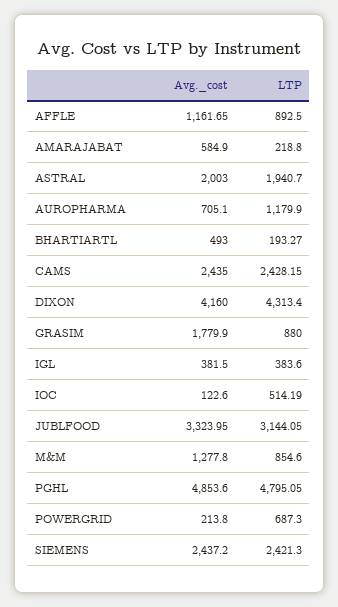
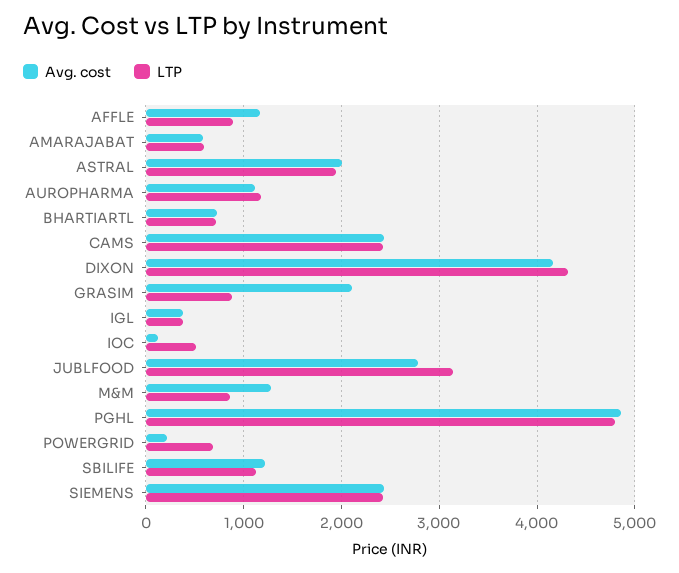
  {
    "Avg._cost": {
      "AFFLE": 1161.65,
      "AMARAJABAT": 584.9,
      "ASTRAL": 2003,
-     "AUROPHARMA": 705.1,
+     "AUROPHARMA": 1100,
-     "BHARTIARTL": 493,
+     "BHARTIARTL": 700,
      "CAMS": 2435,
      "DIXON": 4160,
-     "GRASIM": 1779.9,
+     "GRASIM": 2100,
      "IGL": 381.5,
      "IOC": 122.6,
-     "JUBLFOOD": 3323.95,
+     "JUBLFOOD": 2800,
      "M&M": 1277.8,
      "PGHL": 4853.6,
      "POWERGRID": 213.8,
-     "SIEMENS": 2437.2
+     "SIEMENS": 2437.2,
+     "SBILIFE": 1200
    },
    "LTP": {
      "AFFLE": 892.5,
-     "AMARAJABAT": 218.8,
+     "AMARAJABAT": 600,
      "ASTRAL": 1940.7,
      "AUROPHARMA": 1179.9,
-     "BHARTIARTL": 193.27,
+     "BHARTIARTL": 700,
      "CAMS": 2428.15,
      "DIXON": 4313.4,
      "GRASIM": 880,
      "IGL": 383.6,
      "IOC": 514.19,
      "JUBLFOOD": 3144.05,
      "M&M": 854.6,
      "PGHL": 4795.05,
      "POWERGRID": 687.3,
-     "SIEMENS": 2421.3
+     "SIEMENS": 2421.3,
+     "SBILIFE": 1100
    }
  }

